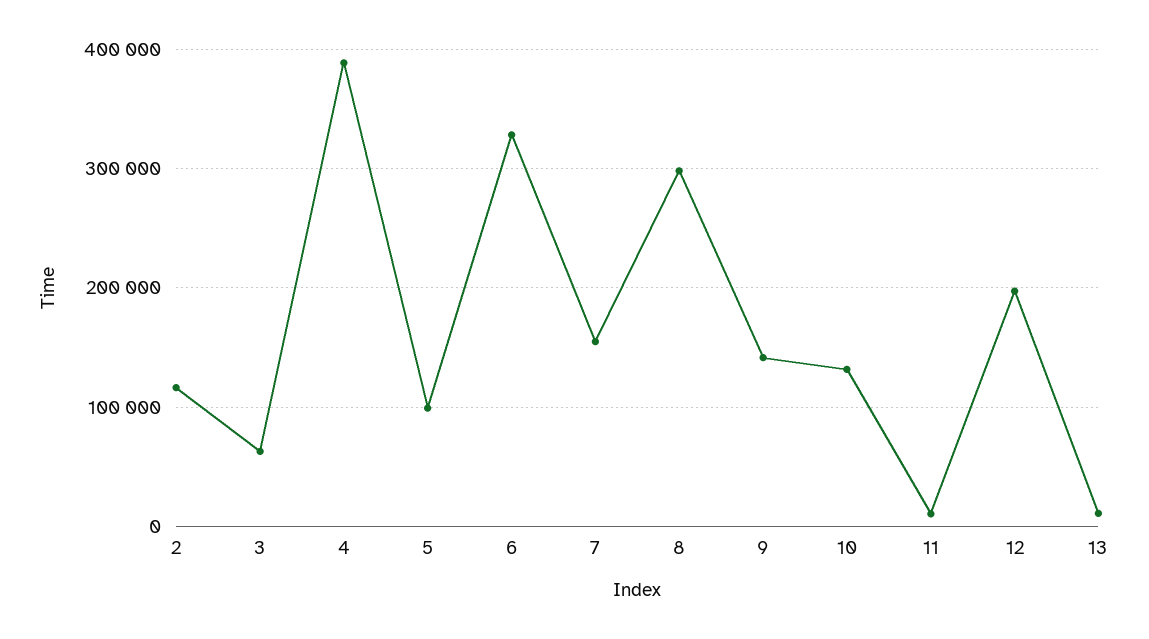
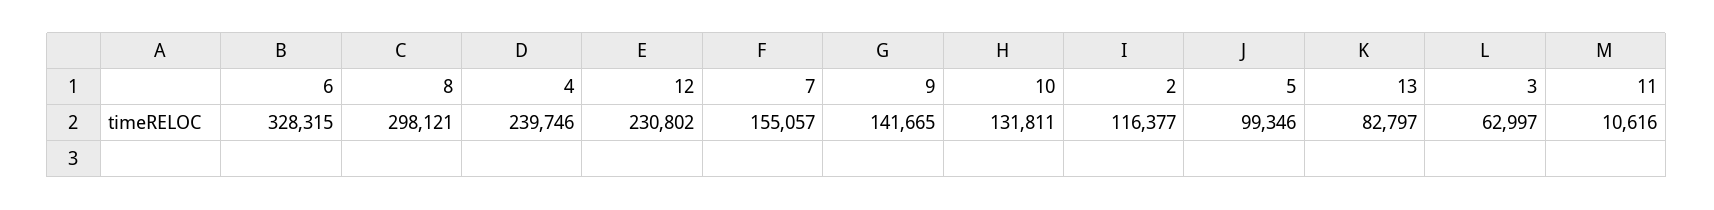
  {
    "2": 116377,
    "3": 62997,
-   "4": 390000,
+   "4": 239746,
    "5": 99346,
    "6": 328315,
    "7": 155057,
    "8": 298121,
    "9": 141665,
    "10": 131811,
    "11": 10616,
-   "12": 200000,
+   "12": 230802,
-   "13": 10000
+   "13": 82797
  }

